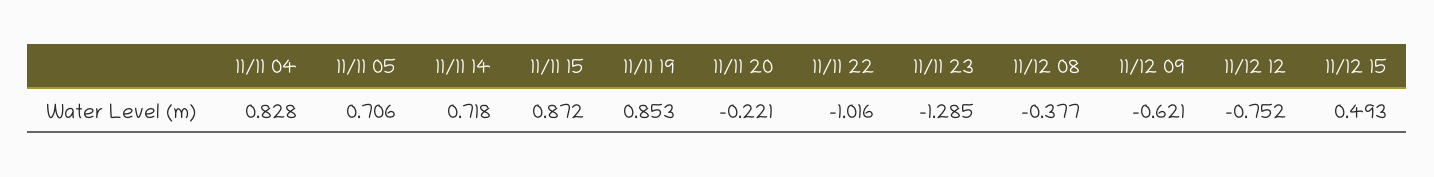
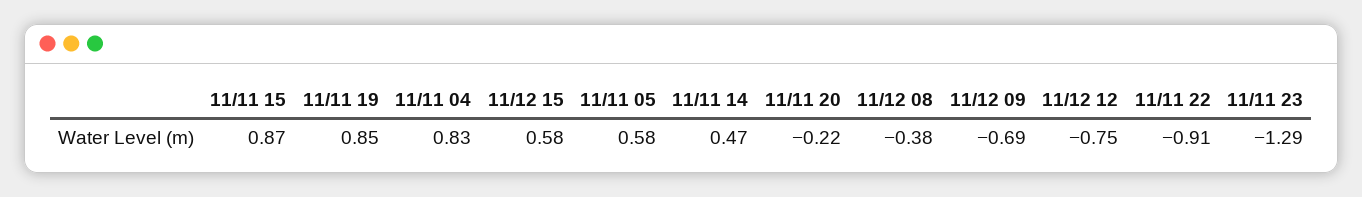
  {
    "11/11 04": 0.828,
-   "11/11 05": 0.706,
+   "11/11 05": 0.58,
-   "11/11 14": 0.718,
+   "11/11 14": 0.47,
    "11/11 15": 0.872,
    "11/11 19": 0.853,
    "11/11 20": -0.221,
-   "11/11 22": -1.016,
+   "11/11 22": -0.91,
    "11/11 23": -1.285,
    "11/12 08": -0.377,
-   "11/12 09": -0.621,
+   "11/12 09": -0.69,
    "11/12 12": -0.752,
-   "11/12 15": 0.493
+   "11/12 15": 0.58
  }

